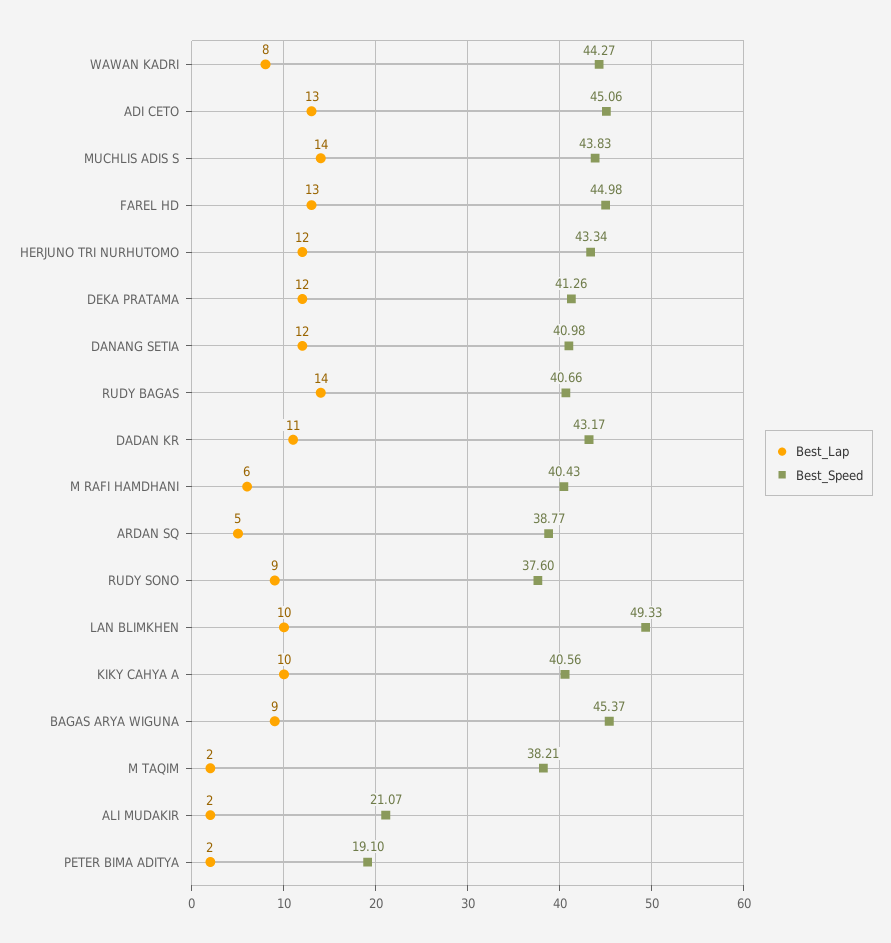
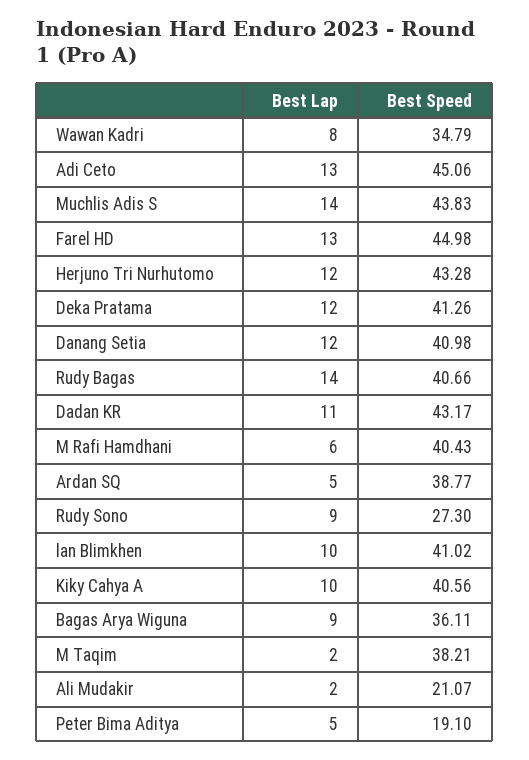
  {
    "Best_Lap": {
      "WAWAN KADRI": 8,
      "ADI CETO": 13,
      "MUCHLIS ADIS S": 14,
      "FAREL HD": 13,
      "HERJUNO TRI NURHUTOMO": 12,
      "DEKA PRATAMA": 12,
      "DANANG SETIA": 12,
      "RUDY BAGAS": 14,
      "DADAN KR": 11,
      "M RAFI HAMDHANI": 6,
      "ARDAN SQ": 5,
      "RUDY SONO": 9,
      "LAN BLIMKHEN": 10,
      "KIKY CAHYA A": 10,
      "BAGAS ARYA WIGUNA": 9,
      "M TAQIM": 2,
      "ALI MUDAKIR": 2,
-     "PETER BIMA ADITYA": 2
+     "PETER BIMA ADITYA": 5
    },
    "Best_Speed": {
-     "WAWAN KADRI": 44.27,
+     "WAWAN KADRI": 34.79,
      "ADI CETO": 45.06,
      "MUCHLIS ADIS S": 43.83,
      "FAREL HD": 44.98,
-     "HERJUNO TRI NURHUTOMO": 43.34,
+     "HERJUNO TRI NURHUTOMO": 43.28,
      "DEKA PRATAMA": 41.26,
      "DANANG SETIA": 40.98,
      "RUDY BAGAS": 40.66,
      "DADAN KR": 43.17,
      "M RAFI HAMDHANI": 40.43,
      "ARDAN SQ": 38.77,
-     "RUDY SONO": 37.6,
+     "RUDY SONO": 27.3,
-     "LAN BLIMKHEN": 49.33,
+     "LAN BLIMKHEN": 41.02,
      "KIKY CAHYA A": 40.56,
-     "BAGAS ARYA WIGUNA": 45.37,
+     "BAGAS ARYA WIGUNA": 36.11,
      "M TAQIM": 38.21,
      "ALI MUDAKIR": 21.07,
      "PETER BIMA ADITYA": 19.1
    }
  }

